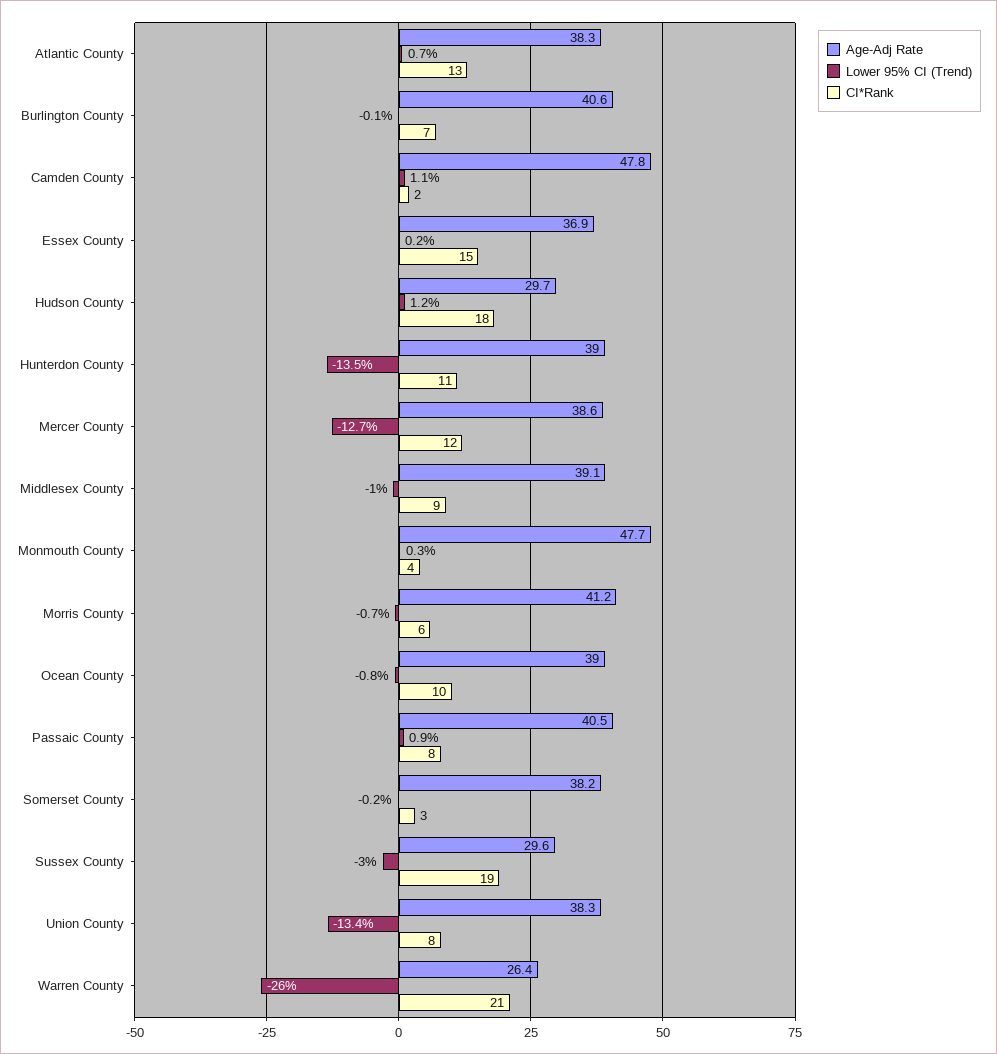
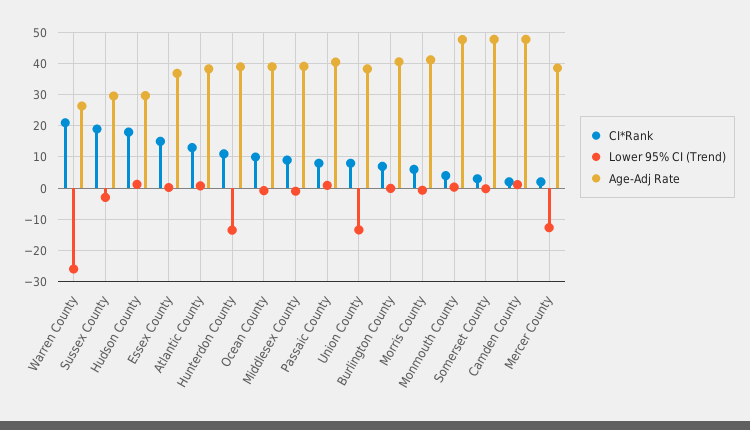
  {
    "Age-Adj Rate": {
      "Atlantic County": 38.3,
      "Burlington County": 40.6,
      "Camden County": 47.8,
      "Essex County": 36.9,
      "Hudson County": 29.7,
      "Hunterdon County": 39,
      "Mercer County": 38.6,
      "Middlesex County": 39.1,
      "Monmouth County": 47.7,
      "Morris County": 41.2,
      "Ocean County": 39,
      "Passaic County": 40.5,
-     "Somerset County": 38.2,
+     "Somerset County": 48,
      "Sussex County": 29.6,
      "Union County": 38.3,
      "Warren County": 26.4
    },
    "Lower 95% CI (Trend)": {
      "Atlantic County": 0.7,
      "Burlington County": -0.1,
      "Camden County": 1.1,
      "Essex County": 0.2,
      "Hudson County": 1.2,
      "Hunterdon County": -13.5,
      "Mercer County": -12.7,
      "Middlesex County": -1,
      "Monmouth County": 0.3,
      "Morris County": -0.7,
      "Ocean County": -0.8,
      "Passaic County": 0.9,
      "Somerset County": -0.2,
      "Sussex County": -3,
      "Union County": -13.4,
      "Warren County": -26
    },
    "CI*Rank": {
      "Atlantic County": 13,
      "Burlington County": 7,
      "Camden County": 2,
      "Essex County": 15,
      "Hudson County": 18,
      "Hunterdon County": 11,
-     "Mercer County": 12,
+     "Mercer County": 2,
      "Middlesex County": 9,
      "Monmouth County": 4,
      "Morris County": 6,
      "Ocean County": 10,
      "Passaic County": 8,
      "Somerset County": 3,
      "Sussex County": 19,
      "Union County": 8,
      "Warren County": 21
    }
  }

